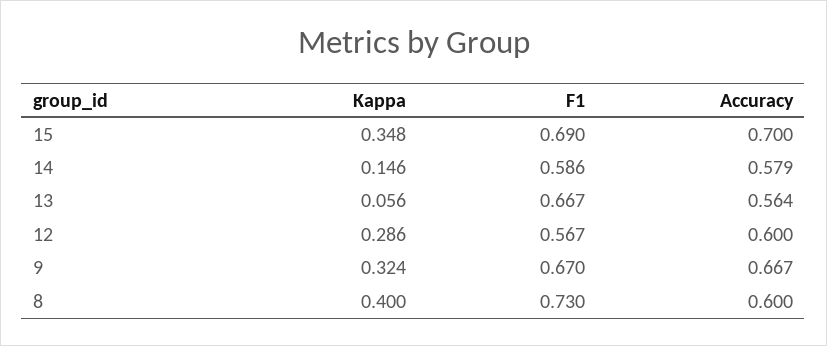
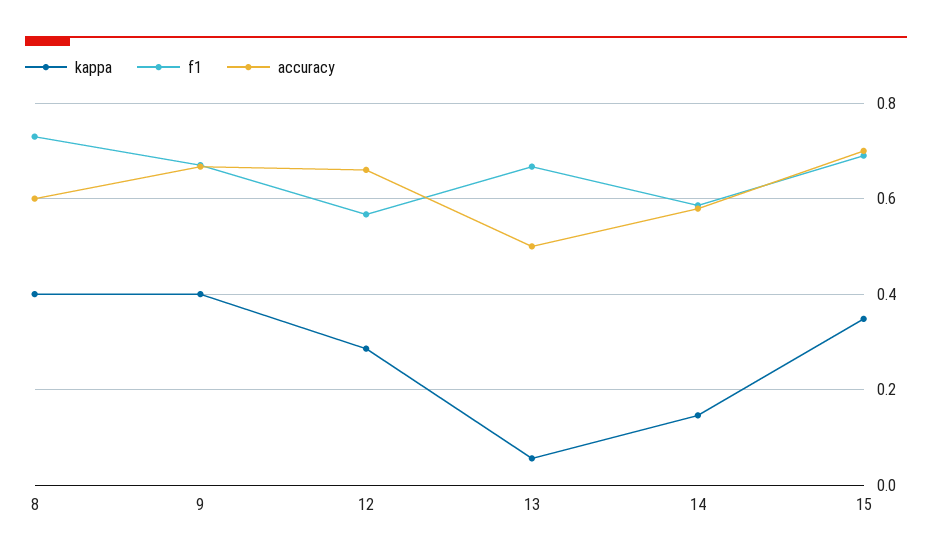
  {
    "Kappa": {
      "15": 0.348,
      "14": 0.146,
      "13": 0.056,
      "12": 0.286,
-     "9": 0.324,
+     "9": 0.4,
      "8": 0.4
    },
    "F1": {
      "15": 0.69,
      "14": 0.586,
      "13": 0.667,
      "12": 0.567,
      "9": 0.67,
      "8": 0.73
    },
    "Accuracy": {
      "15": 0.7,
      "14": 0.579,
-     "13": 0.564,
+     "13": 0.5,
-     "12": 0.6,
+     "12": 0.66,
      "9": 0.667,
      "8": 0.6
    }
  }

